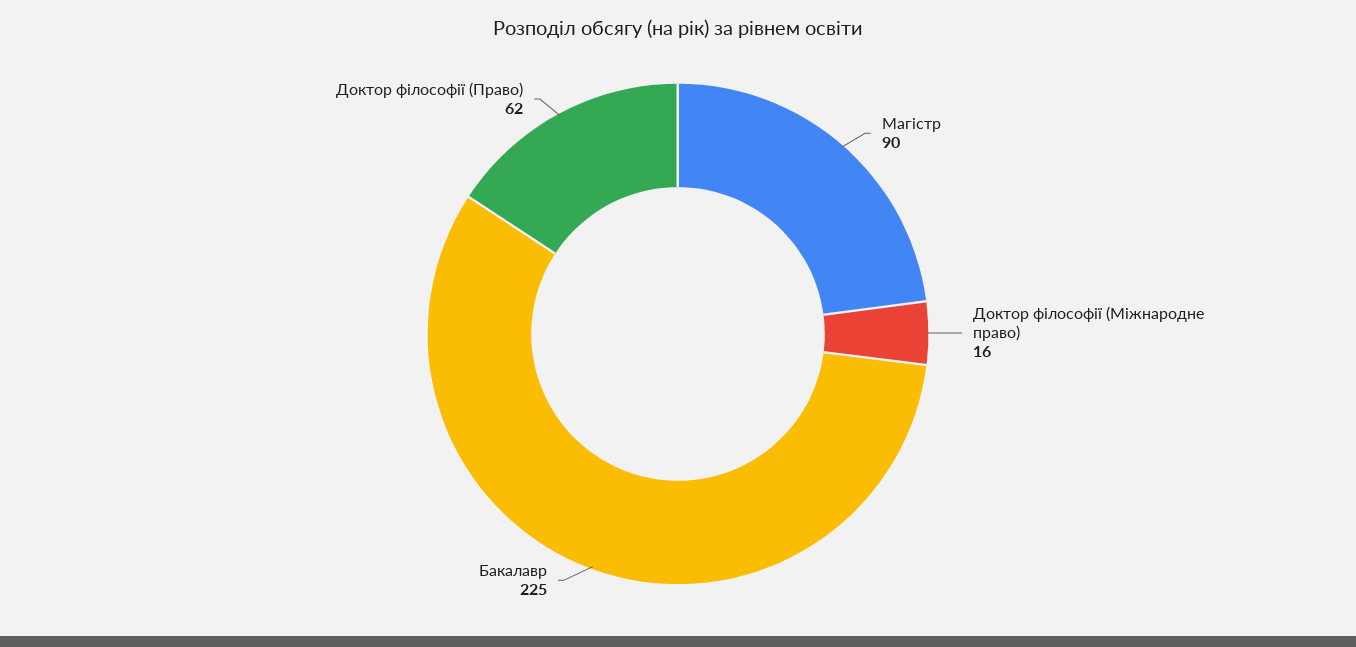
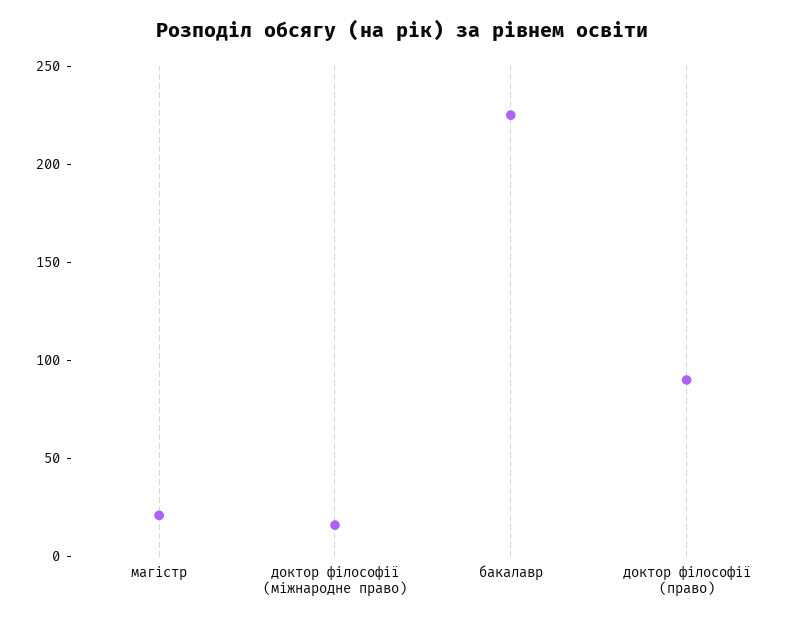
  {
-   "Магістр": 90,
+   "Магістр": 20,
    "Доктор філософії (Міжнародне право)": 16,
    "Бакалавр": 225,
-   "Доктор філософії (Право)": 62
+   "Доктор філософії (Право)": 90
  }

